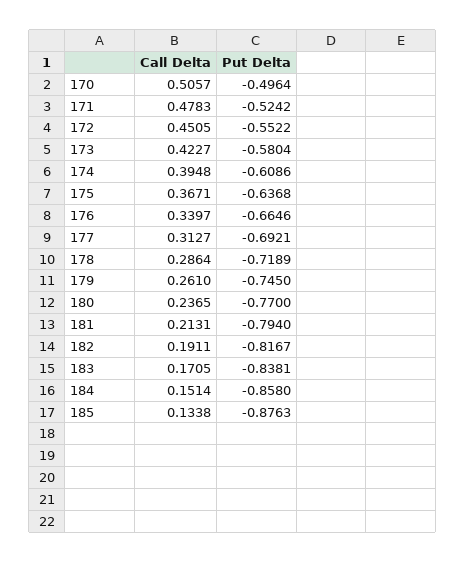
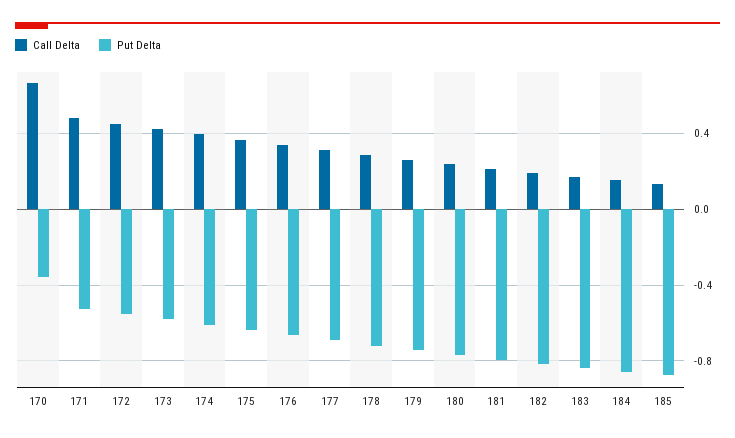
  {
    "Call Delta": {
-     "170": 0.5057,
+     "170": 0.65,
      "171": 0.4783,
      "172": 0.4505,
      "173": 0.4227,
      "174": 0.3948,
      "175": 0.3671,
      "176": 0.3397,
      "177": 0.3127,
      "178": 0.2864,
      "179": 0.261,
      "180": 0.2365,
      "181": 0.2131,
      "182": 0.1911,
      "183": 0.1705,
      "184": 0.1514,
      "185": 0.1338
    },
    "Put Delta": {
-     "170": -0.4964,
+     "170": -0.35,
      "171": -0.5242,
      "172": -0.5522,
      "173": -0.5804,
      "174": -0.6086,
      "175": -0.6368,
      "176": -0.6646,
      "177": -0.6921,
      "178": -0.7189,
      "179": -0.745,
      "180": -0.77,
      "181": -0.794,
      "182": -0.8167,
      "183": -0.8381,
      "184": -0.858,
      "185": -0.8763
    }
  }

